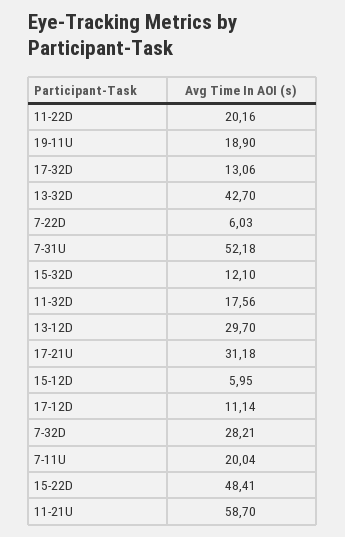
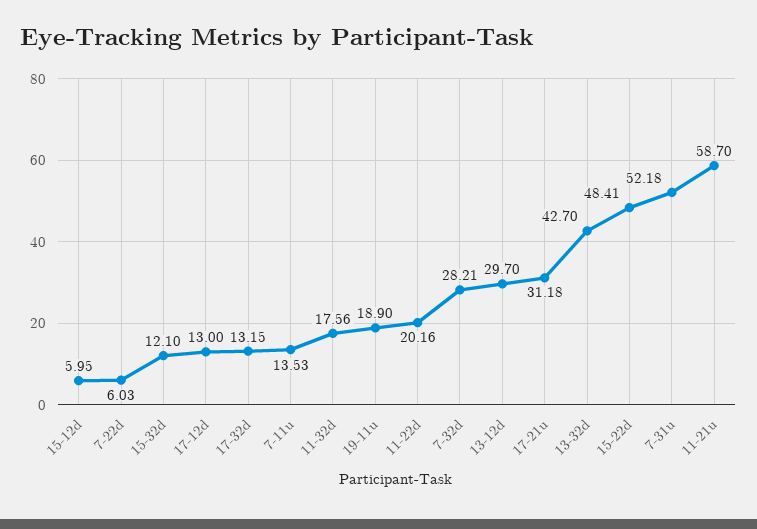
  {
    "11-22D": 20.16,
    "19-11U": 18.9,
-   "17-32D": 13.06,
+   "17-32D": 13.15,
    "13-32D": 42.7,
    "7-22D": 6.03,
    "7-31U": 52.18,
    "15-32D": 12.1,
    "11-32D": 17.56,
    "13-12D": 29.7,
    "17-21U": 31.18,
    "15-12D": 5.95,
-   "17-12D": 11.14,
+   "17-12D": 13,
    "7-32D": 28.21,
-   "7-11U": 20.04,
+   "7-11U": 13.53,
    "15-22D": 48.41,
    "11-21U": 58.7
  }

